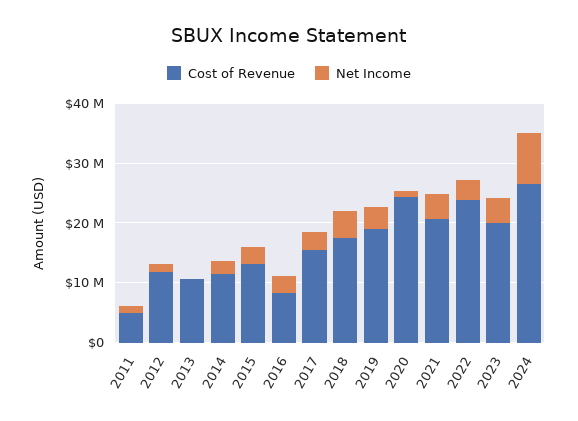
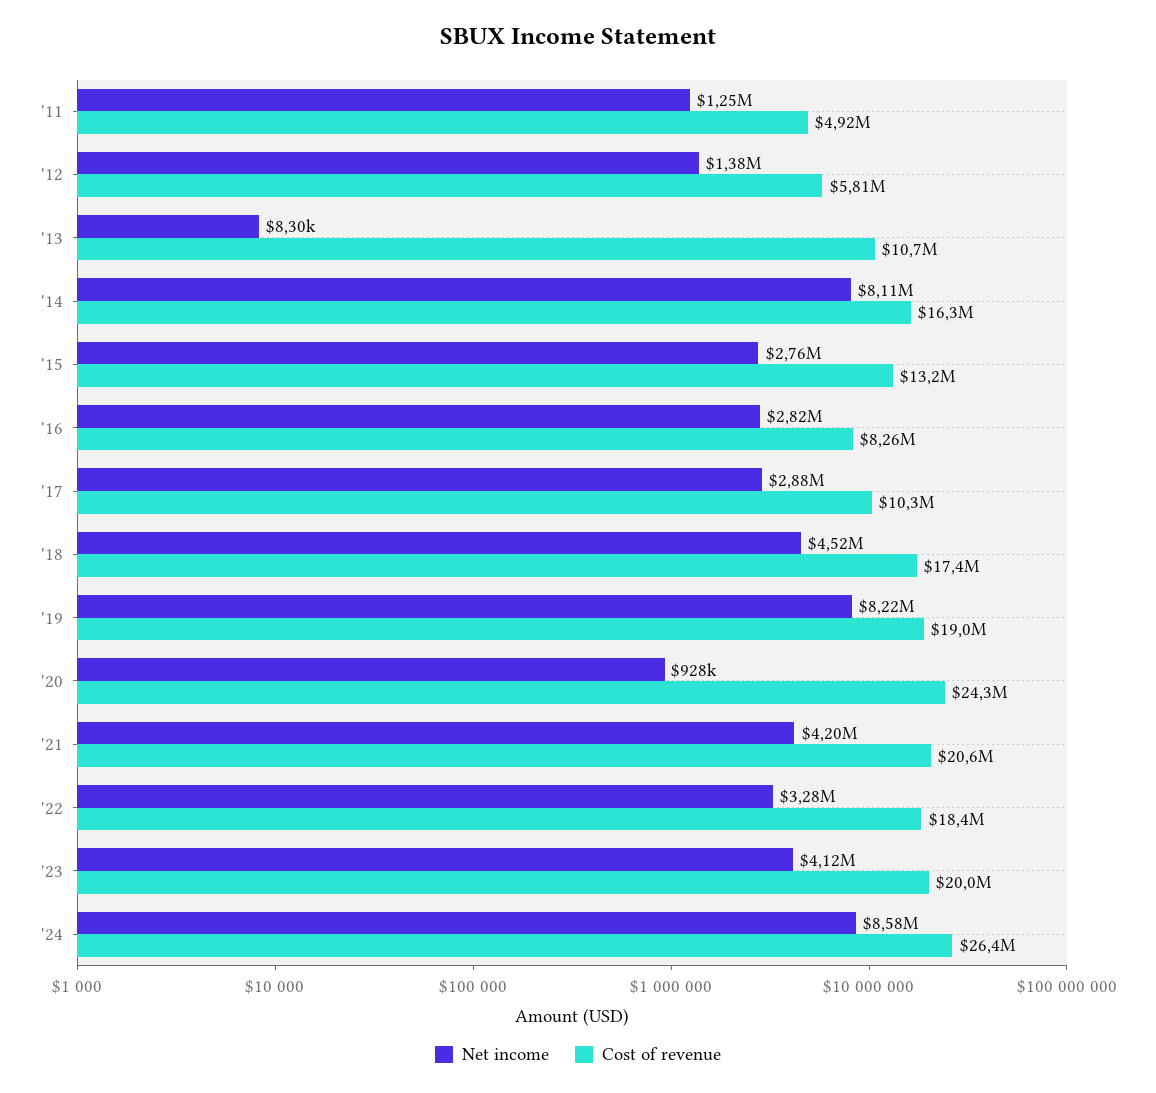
  {
    "Cost of Revenue": {
      "2011": 4920000,
-     "2012": 12000000,
+     "2012": 5810000,
      "2013": 10700000,
-     "2014": 12000000,
+     "2014": 16300000,
      "2015": 13200000,
      "2016": 8260000,
-     "2017": 16000000,
+     "2017": 10300000,
      "2018": 17400000,
      "2019": 19000000,
      "2020": 24300000,
      "2021": 20600000,
-     "2022": 24000000,
+     "2022": 18400000,
      "2023": 20000000,
      "2024": 26400000
    },
    "Net Income": {
      "2011": 1250000,
      "2012": 1380000,
      "2013": 8300,
-     "2014": 2000000,
+     "2014": 8110000,
      "2015": 2760000,
      "2016": 2820000,
      "2017": 2880000,
      "2018": 4520000,
-     "2019": 4000000,
+     "2019": 8220000,
      "2020": 928000,
      "2021": 4200000,
      "2022": 3280000,
      "2023": 4120000,
      "2024": 8580000
    }
  }

